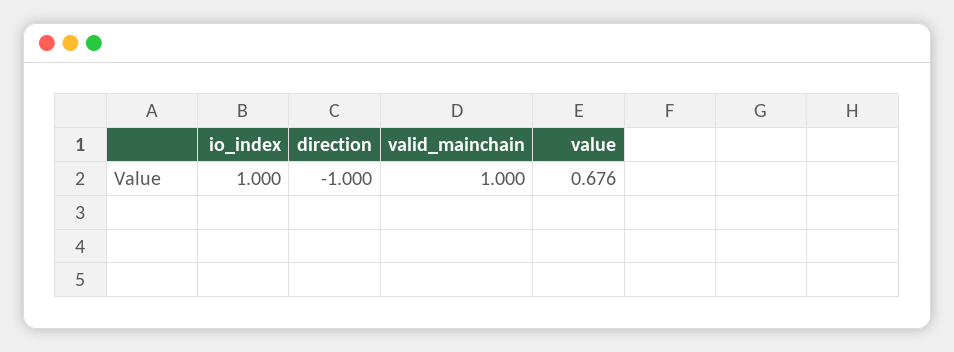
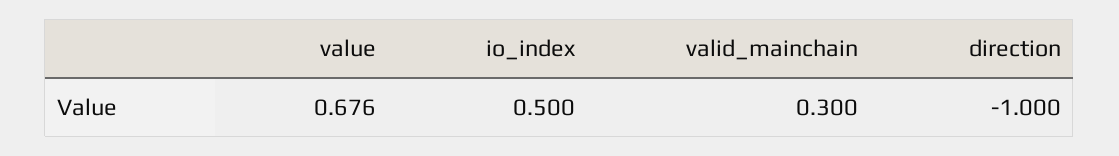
  {
-   "io_index": 1,
+   "io_index": 0.5,
    "direction": -1,
-   "valid_mainchain": 1,
+   "valid_mainchain": 0.3,
    "value": 0.676
  }

